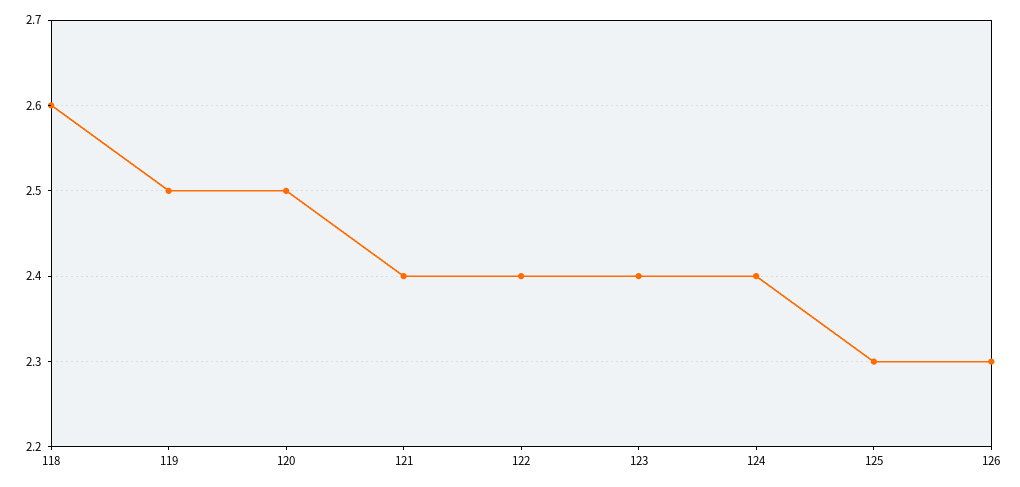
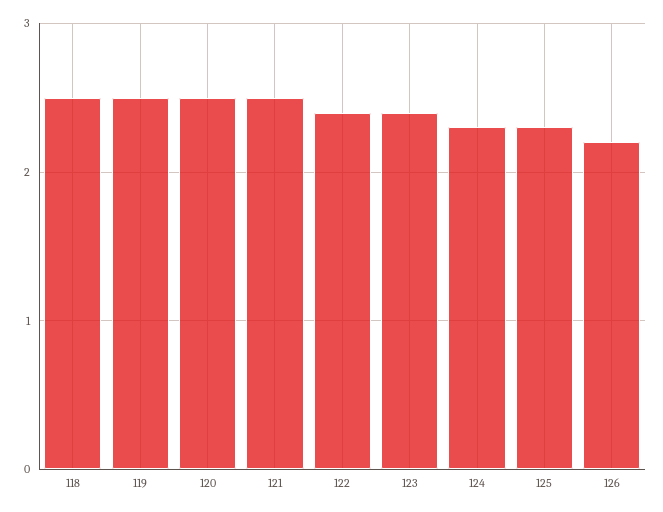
  {
-   "118": 2.6,
+   "118": 2.5,
    "119": 2.5,
    "120": 2.5,
-   "121": 2.4,
+   "121": 2.5,
    "122": 2.4,
    "123": 2.4,
-   "124": 2.4,
+   "124": 2.3,
    "125": 2.3,
-   "126": 2.3
+   "126": 2.2
  }

